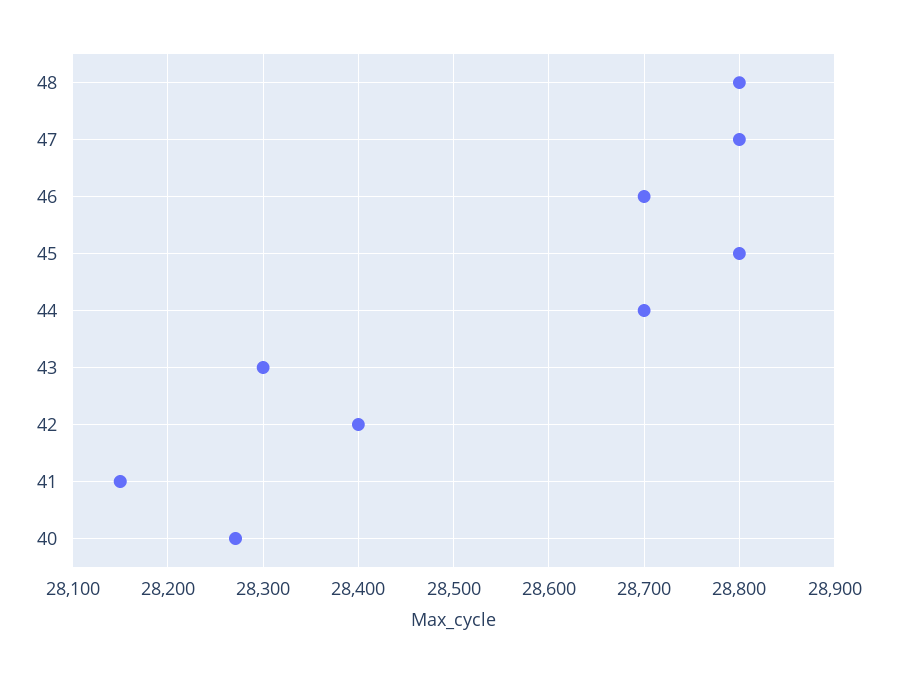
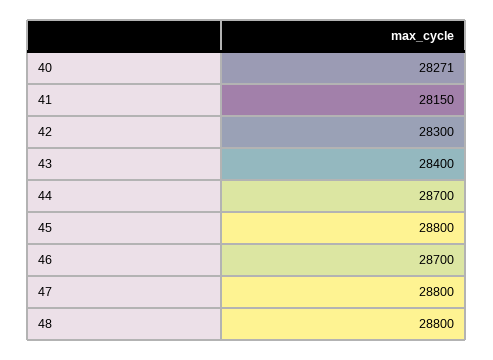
  {
    "48": 28800,
    "47": 28800,
    "46": 28700,
    "45": 28800,
    "44": 28700,
-   "43": 28300,
+   "43": 28400,
-   "42": 28400,
+   "42": 28300,
    "41": 28150,
    "40": 28271
  }

